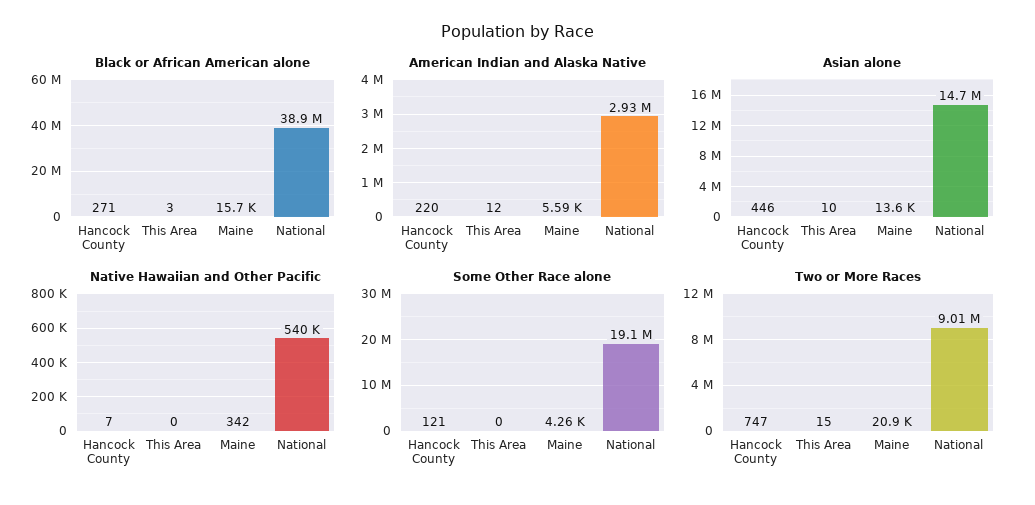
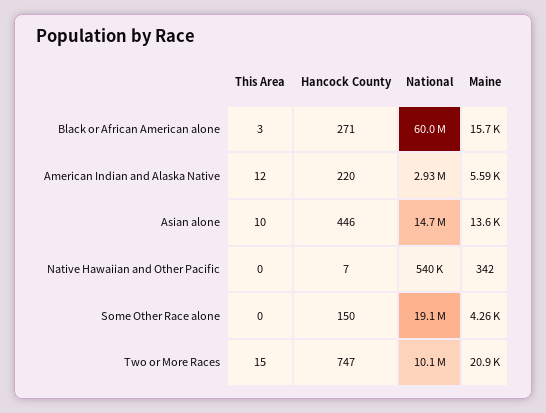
  {
    "Black or African American alone": {
      "Hancock County": 271,
      "This Area": 3,
      "Maine": 15700,
-     "National": 38900000
+     "National": 60000000
    },
    "American Indian and Alaska Native": {
      "Hancock County": 220,
      "This Area": 12,
      "Maine": 5590,
      "National": 2930000
    },
    "Asian alone": {
      "Hancock County": 446,
      "This Area": 10,
      "Maine": 13600,
      "National": 14700000
    },
    "Native Hawaiian and Other Pacific": {
      "Hancock County": 7,
      "This Area": 0,
      "Maine": 342,
      "National": 540000
    },
    "Some Other Race alone": {
-     "Hancock County": 121,
+     "Hancock County": 150,
      "This Area": 0,
      "Maine": 4260,
      "National": 19100000
    },
    "Two or More Races": {
      "Hancock County": 747,
      "This Area": 15,
      "Maine": 20900,
-     "National": 9010000
+     "National": 10100000
    }
  }

